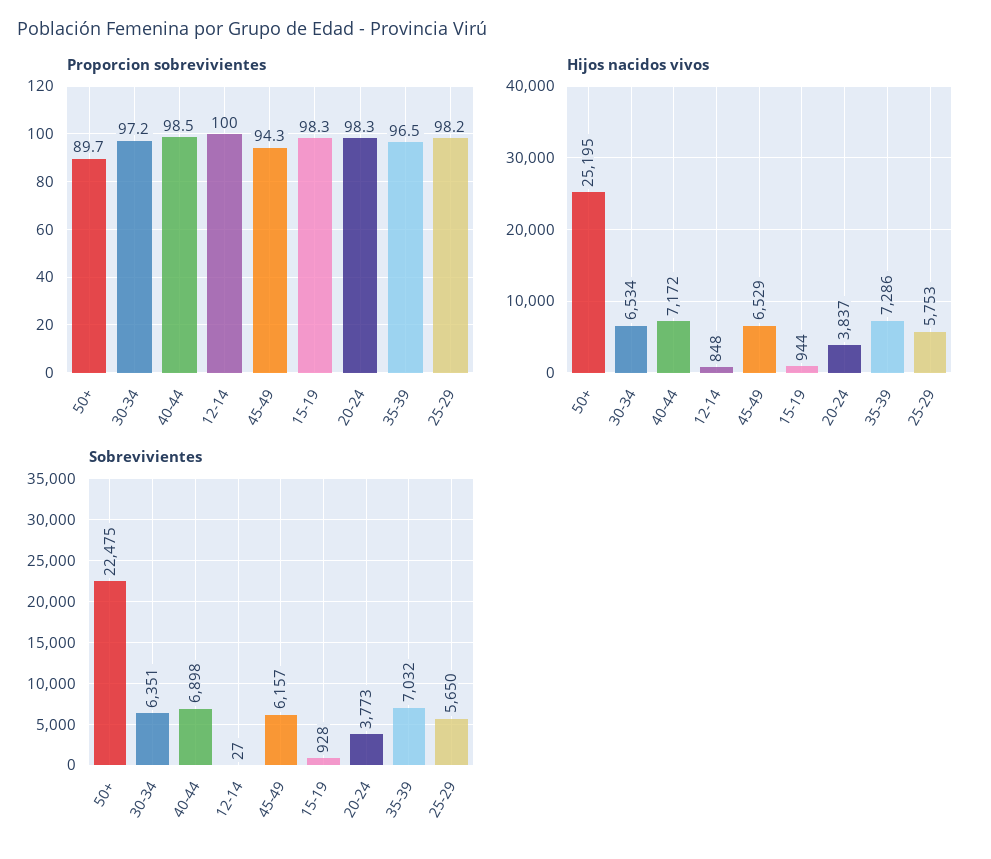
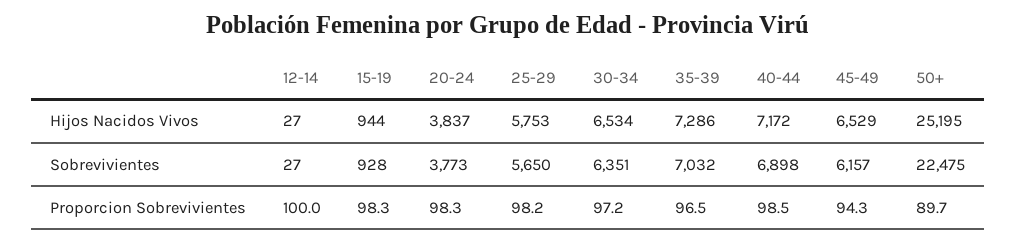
  {
    "Proporcion sobrevivientes": {
      "50+": 89.7,
      "30-34": 97.2,
      "40-44": 98.5,
      "12-14": 100,
      "45-49": 94.3,
      "15-19": 98.3,
      "20-24": 98.3,
      "35-39": 96.5,
      "25-29": 98.2
    },
    "Hijos nacidos vivos": {
      "50+": 25195,
      "30-34": 6534,
      "40-44": 7172,
-     "12-14": 848,
+     "12-14": 27,
      "45-49": 6529,
      "15-19": 944,
      "20-24": 3837,
      "35-39": 7286,
      "25-29": 5753
    },
    "Sobrevivientes": {
      "50+": 22475,
      "30-34": 6351,
      "40-44": 6898,
      "12-14": 27,
      "45-49": 6157,
      "15-19": 928,
      "20-24": 3773,
      "35-39": 7032,
      "25-29": 5650
    }
  }

